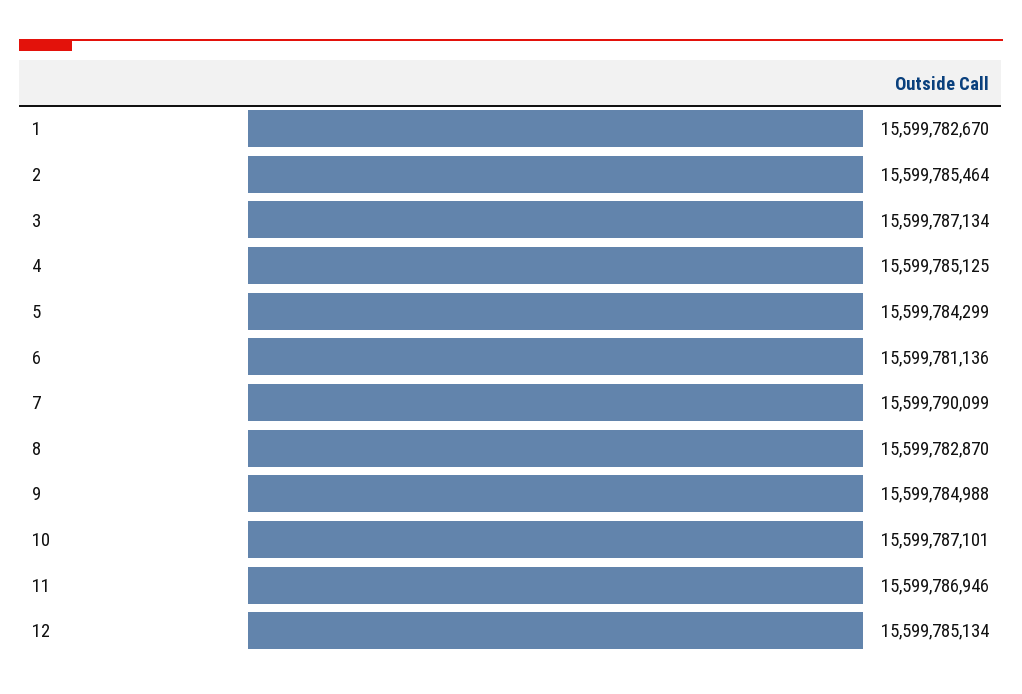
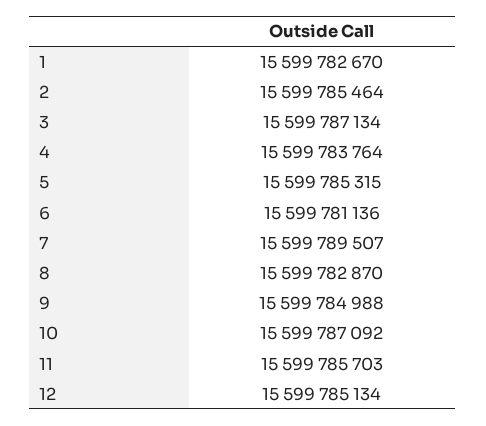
  {
    "1": 15599782670,
    "2": 15599785464,
    "3": 15599787134,
-   "4": 15599785125,
+   "4": 15599783764,
-   "5": 15599784299,
+   "5": 15599785315,
    "6": 15599781136,
-   "7": 15599790099,
+   "7": 15599789507,
    "8": 15599782870,
    "9": 15599784988,
-   "10": 15599787101,
+   "10": 15599787092,
-   "11": 15599786946,
+   "11": 15599785703,
    "12": 15599785134
  }

